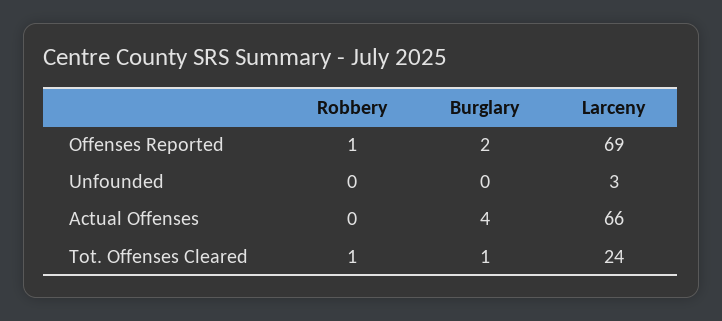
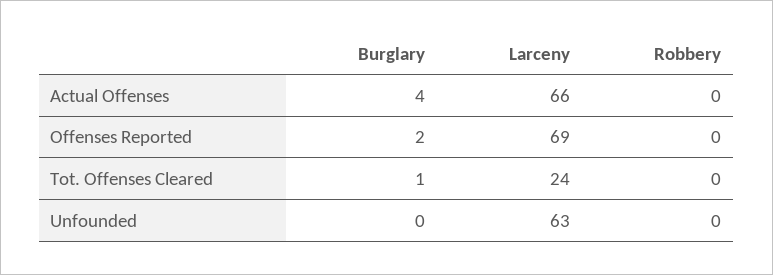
  {
    "Robbery": {
-     "Offenses Reported": 1,
+     "Offenses Reported": 0,
      "Unfounded": 0,
      "Actual Offenses": 0,
-     "Tot. Offenses Cleared": 1
+     "Tot. Offenses Cleared": 0
    },
    "Burglary": {
      "Offenses Reported": 2,
      "Unfounded": 0,
      "Actual Offenses": 4,
      "Tot. Offenses Cleared": 1
    },
    "Larceny": {
      "Offenses Reported": 69,
-     "Unfounded": 3,
+     "Unfounded": 63,
      "Actual Offenses": 66,
      "Tot. Offenses Cleared": 24
    }
  }

